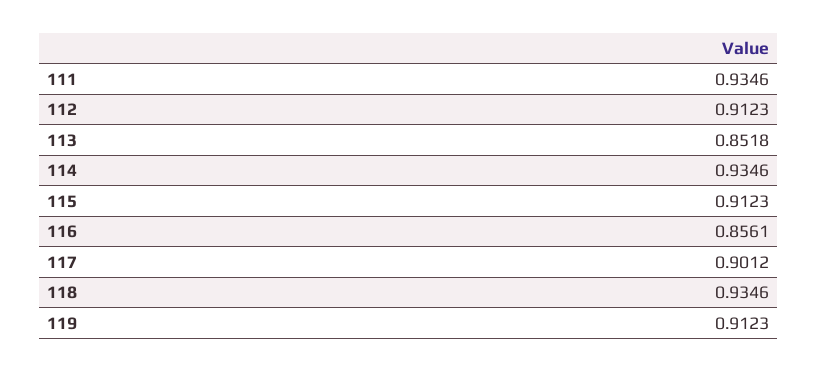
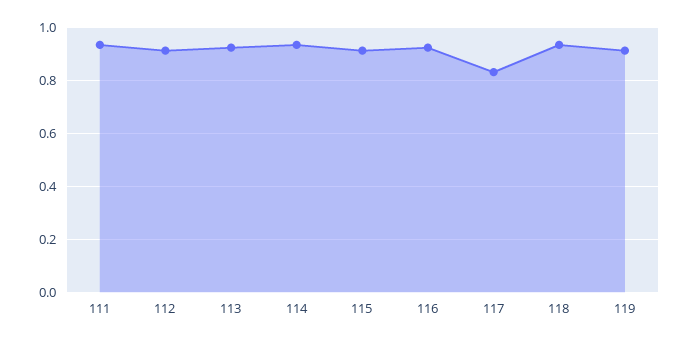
  {
    "111": 0.9346,
    "112": 0.9123,
-   "113": 0.8518,
+   "113": 0.925,
    "114": 0.9346,
    "115": 0.9123,
-   "116": 0.8561,
+   "116": 0.925,
-   "117": 0.9012,
+   "117": 0.825,
    "118": 0.9346,
    "119": 0.9123
  }

